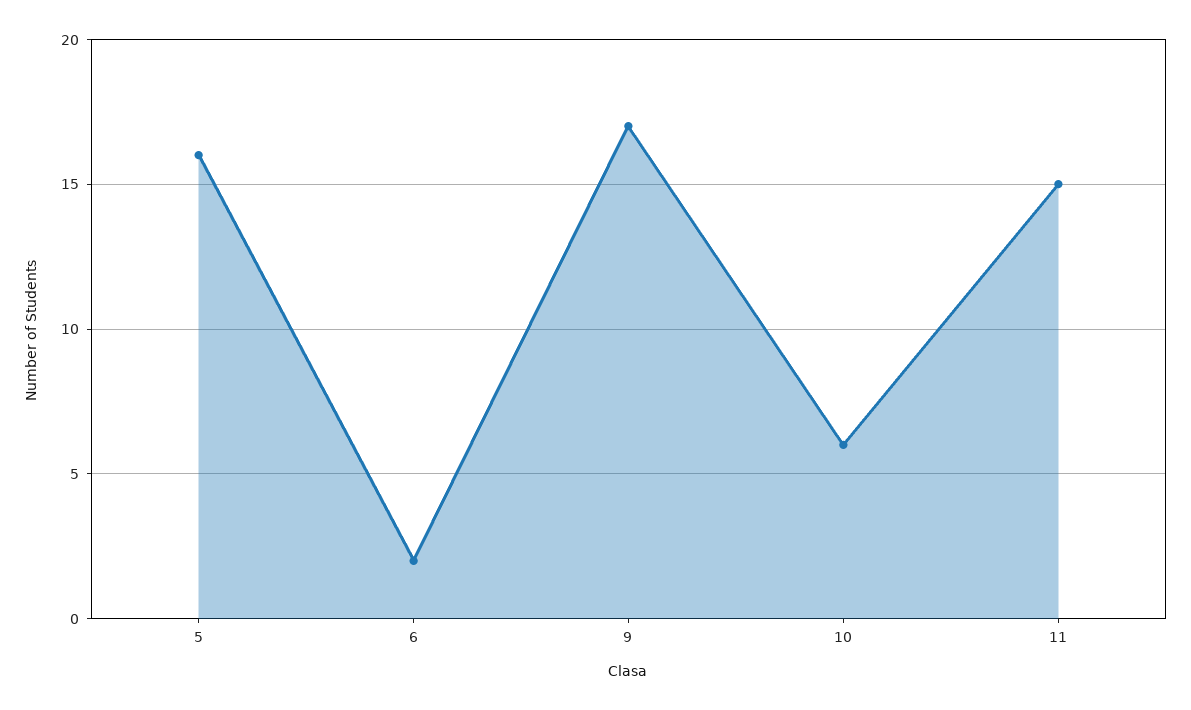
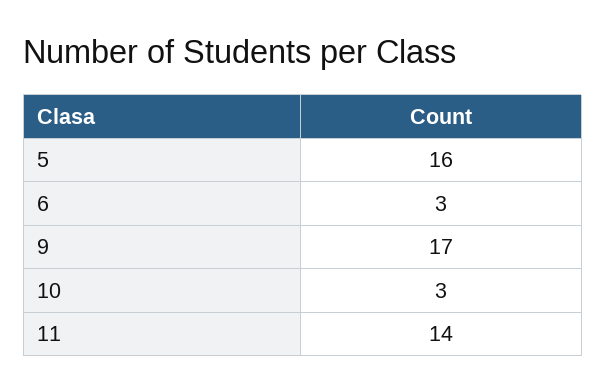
  {
    "5": 16,
-   "6": 2,
+   "6": 3,
    "9": 17,
-   "10": 6,
+   "10": 3,
-   "11": 15
+   "11": 14
  }

